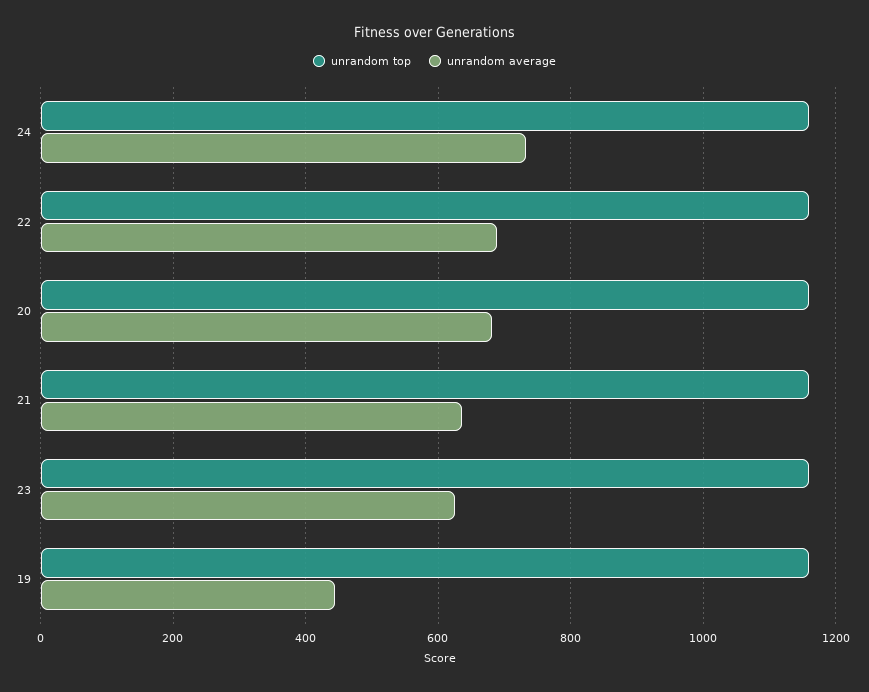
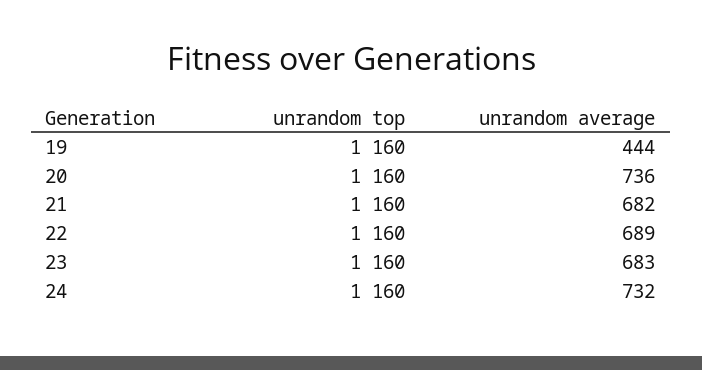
  {
    "unrandom top": {
      "24": 1160,
      "22": 1160,
      "20": 1160,
      "21": 1160,
      "23": 1160,
      "19": 1160
    },
    "unrandom average": {
      "24": 732,
      "22": 689,
-     "20": 680,
+     "20": 736,
-     "21": 640,
+     "21": 682,
-     "23": 620,
+     "23": 683,
      "19": 444
    }
  }

